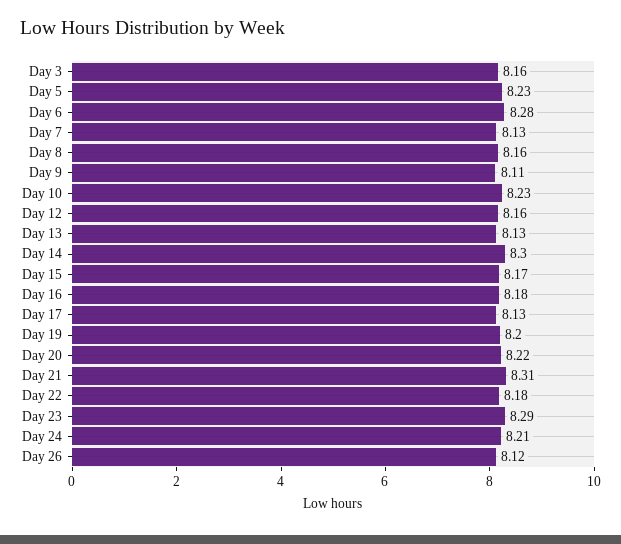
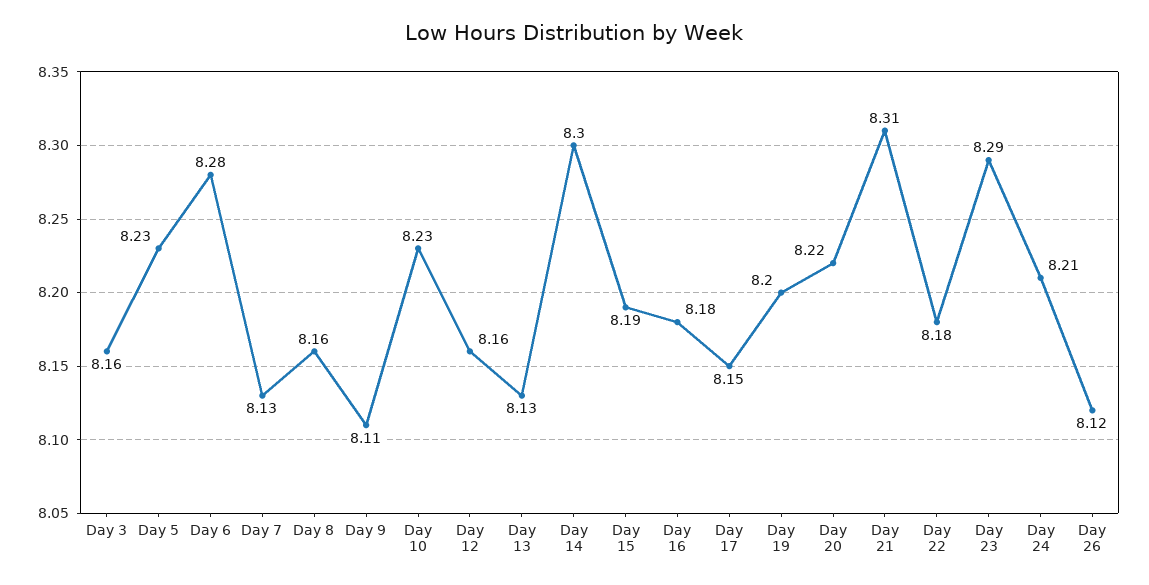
  {
    "Day 3": 8.16,
    "Day 5": 8.23,
    "Day 6": 8.28,
    "Day 7": 8.13,
    "Day 8": 8.16,
    "Day 9": 8.11,
    "Day 10": 8.23,
    "Day 12": 8.16,
    "Day 13": 8.13,
    "Day 14": 8.3,
-   "Day 15": 8.17,
+   "Day 15": 8.19,
    "Day 16": 8.18,
-   "Day 17": 8.13,
+   "Day 17": 8.15,
    "Day 19": 8.2,
    "Day 20": 8.22,
    "Day 21": 8.31,
    "Day 22": 8.18,
    "Day 23": 8.29,
    "Day 24": 8.21,
    "Day 26": 8.12
  }

